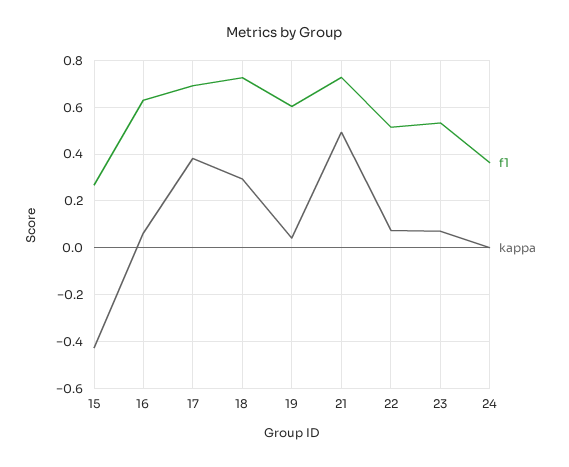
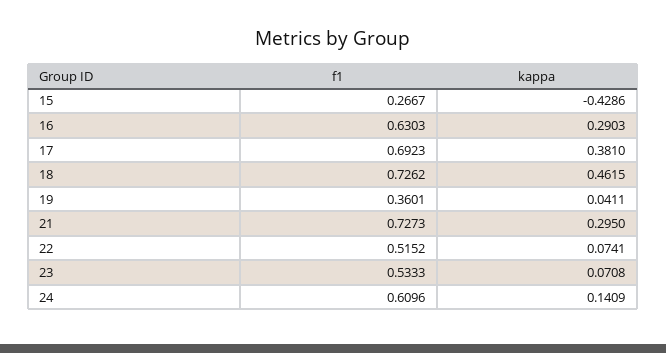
  {
    "f1": {
      "15": 0.2667,
      "16": 0.6303,
      "17": 0.6923,
      "18": 0.7262,
-     "19": 0.6,
+     "19": 0.3601,
      "21": 0.7273,
      "22": 0.5152,
      "23": 0.5333,
-     "24": 0.35
+     "24": 0.6096
    },
    "kappa": {
      "15": -0.4286,
-     "16": 0.05,
+     "16": 0.2903,
      "17": 0.381,
-     "18": 0.3,
+     "18": 0.4615,
      "19": 0.0411,
-     "21": 0.5,
+     "21": 0.295,
      "22": 0.0741,
      "23": 0.0708,
-     "24": 0
+     "24": 0.1409
    }
  }

